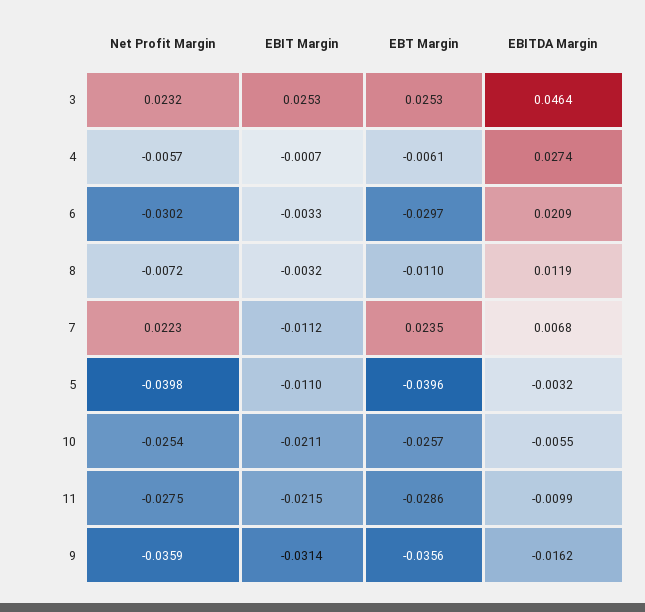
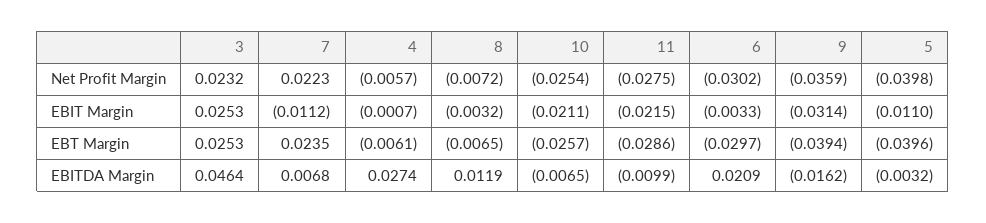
  {
    "Net Profit Margin": {
      "3": 0.0232,
      "4": -0.0057,
      "6": -0.0302,
      "8": -0.0072,
      "7": 0.0223,
      "5": -0.0398,
      "10": -0.0254,
      "11": -0.0275,
      "9": -0.0359
    },
    "EBIT Margin": {
      "3": 0.0253,
      "4": -0.0007,
      "6": -0.0033,
      "8": -0.0032,
      "7": -0.0112,
      "5": -0.011,
      "10": -0.0211,
      "11": -0.0215,
      "9": -0.0314
    },
    "EBT Margin": {
      "3": 0.0253,
      "4": -0.0061,
      "6": -0.0297,
-     "8": -0.011,
+     "8": -0.0065,
      "7": 0.0235,
      "5": -0.0396,
      "10": -0.0257,
      "11": -0.0286,
-     "9": -0.0356
+     "9": -0.0394
    },
    "EBITDA Margin": {
      "3": 0.0464,
      "4": 0.0274,
      "6": 0.0209,
      "8": 0.0119,
      "7": 0.0068,
      "5": -0.0032,
-     "10": -0.0055,
+     "10": -0.0065,
      "11": -0.0099,
      "9": -0.0162
    }
  }

